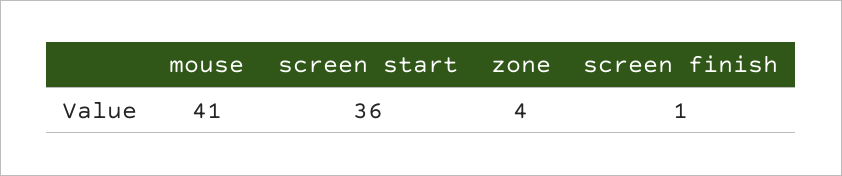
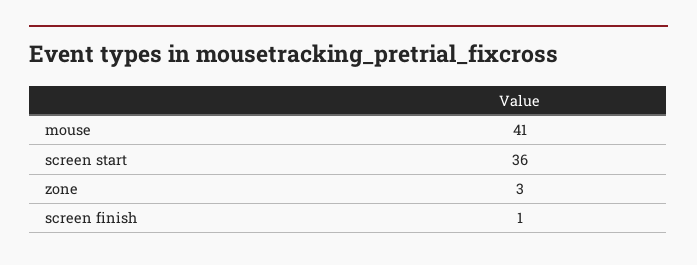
  {
    "mouse": 41,
    "screen start": 36,
-   "zone": 4,
+   "zone": 3,
    "screen finish": 1
  }

